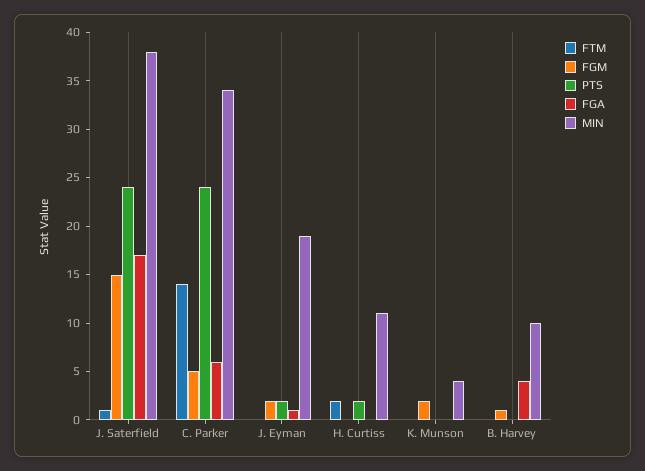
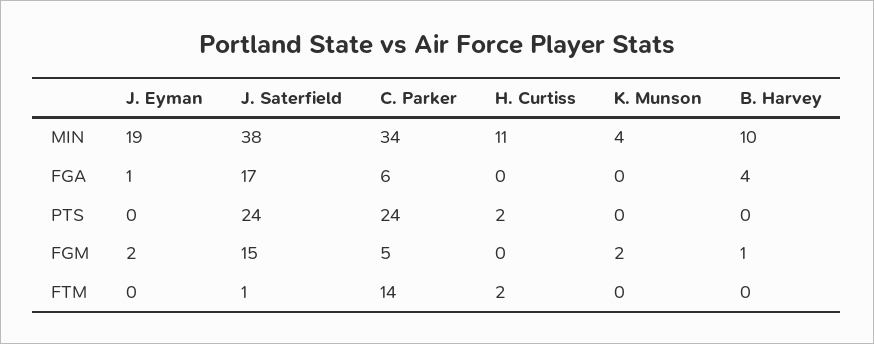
  {
    "FTM": {
      "J. Saterfield": 1,
      "C. Parker": 14,
      "J. Eyman": 0,
      "H. Curtiss": 2,
      "K. Munson": 0,
      "B. Harvey": 0
    },
    "FGM": {
      "J. Saterfield": 15,
      "C. Parker": 5,
      "J. Eyman": 2,
      "H. Curtiss": 0,
      "K. Munson": 2,
      "B. Harvey": 1
    },
    "PTS": {
      "J. Saterfield": 24,
      "C. Parker": 24,
-     "J. Eyman": 2,
+     "J. Eyman": 0,
      "H. Curtiss": 2,
      "K. Munson": 0,
      "B. Harvey": 0
    },
    "FGA": {
      "J. Saterfield": 17,
      "C. Parker": 6,
      "J. Eyman": 1,
      "H. Curtiss": 0,
      "K. Munson": 0,
      "B. Harvey": 4
    },
    "MIN": {
      "J. Saterfield": 38,
      "C. Parker": 34,
      "J. Eyman": 19,
      "H. Curtiss": 11,
      "K. Munson": 4,
      "B. Harvey": 10
    }
  }

